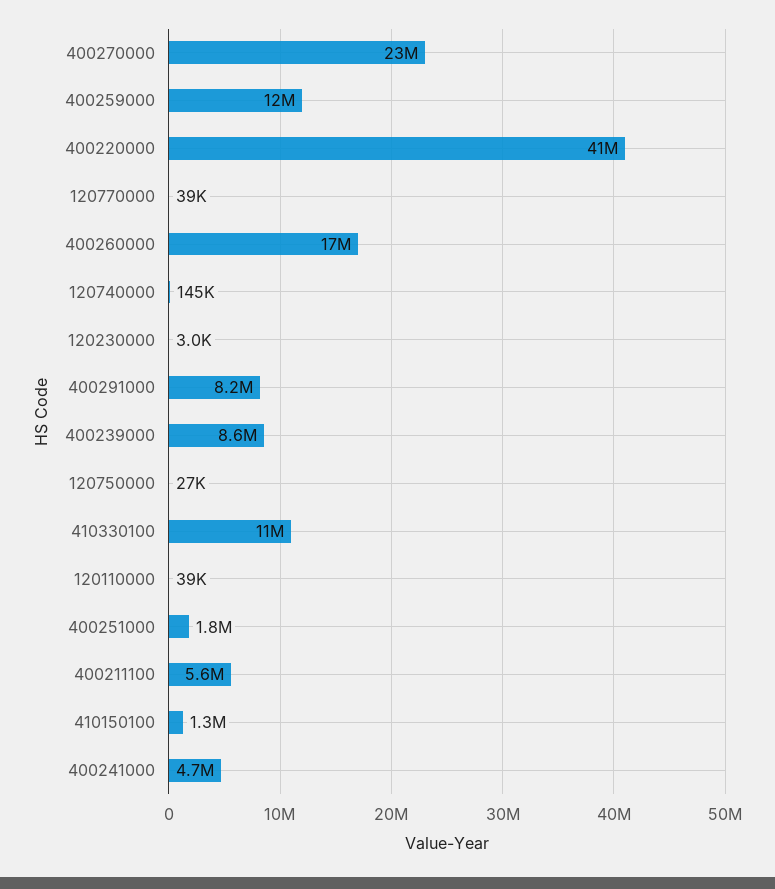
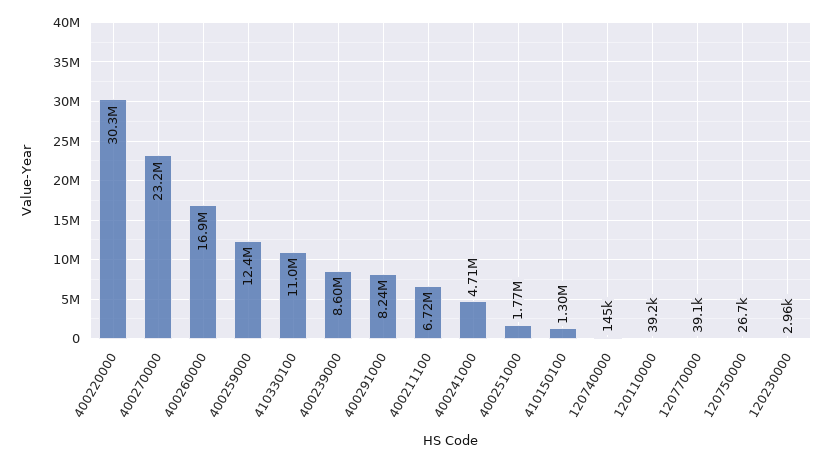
  {
    "400270000": 23200000,
    "400259000": 12400000,
-   "400220000": 41000000,
+   "400220000": 30300000,
    "120770000": 39100,
    "400260000": 16900000,
    "120740000": 145000,
    "120230000": 2960,
    "400291000": 8240000,
    "400239000": 8600000,
    "120750000": 26700,
    "410330100": 11000000,
    "120110000": 39200,
    "400251000": 1770000,
-   "400211100": 5600000,
+   "400211100": 6720000,
    "410150100": 1300000,
    "400241000": 4710000
  }

